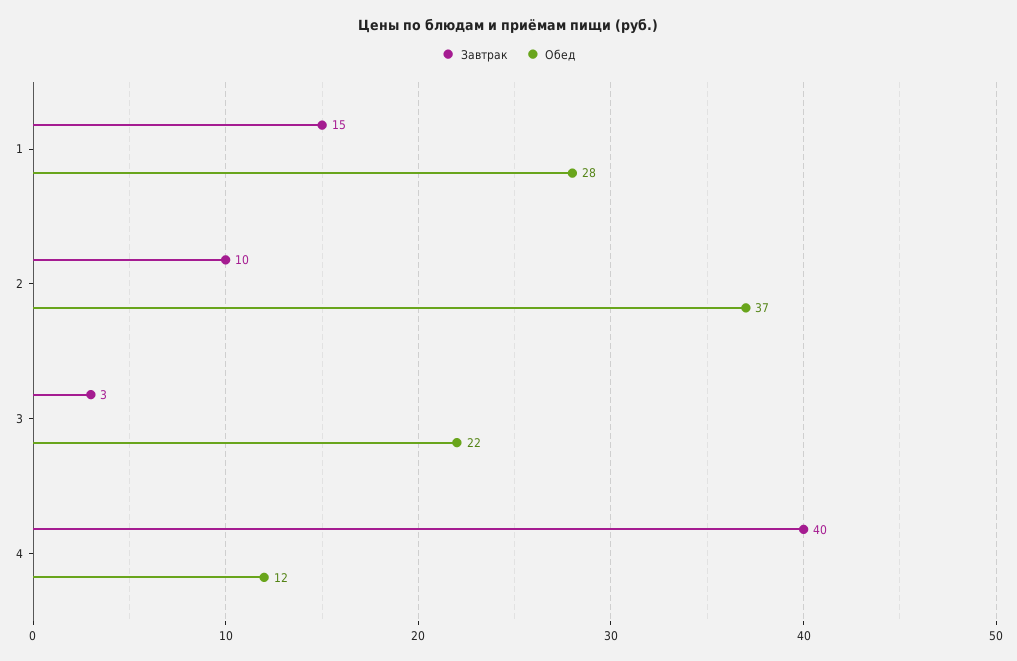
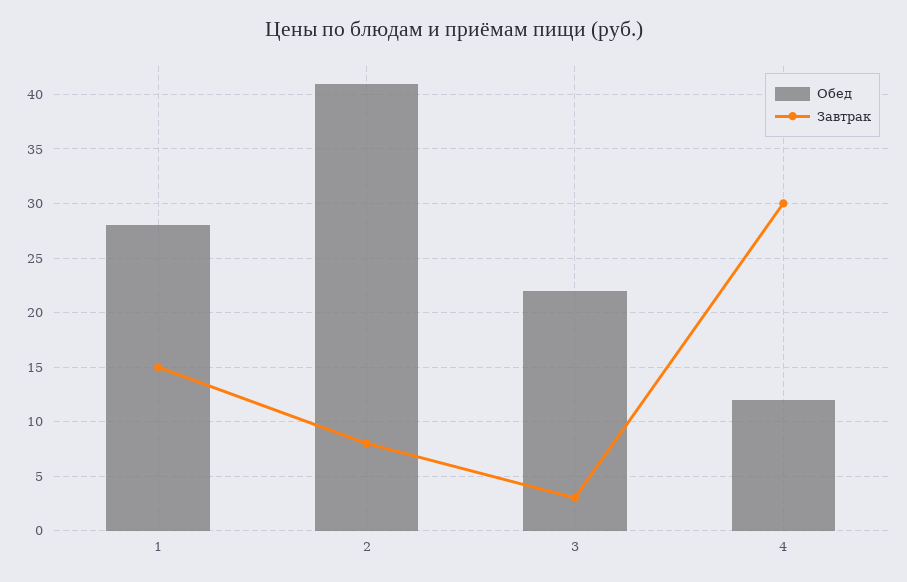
  {
    "Завтрак": {
      "1": 15,
-     "2": 10,
+     "2": 8,
      "3": 3,
-     "4": 40
+     "4": 30
    },
    "Обед": {
      "1": 28,
-     "2": 37,
+     "2": 41,
      "3": 22,
      "4": 12
    }
  }

